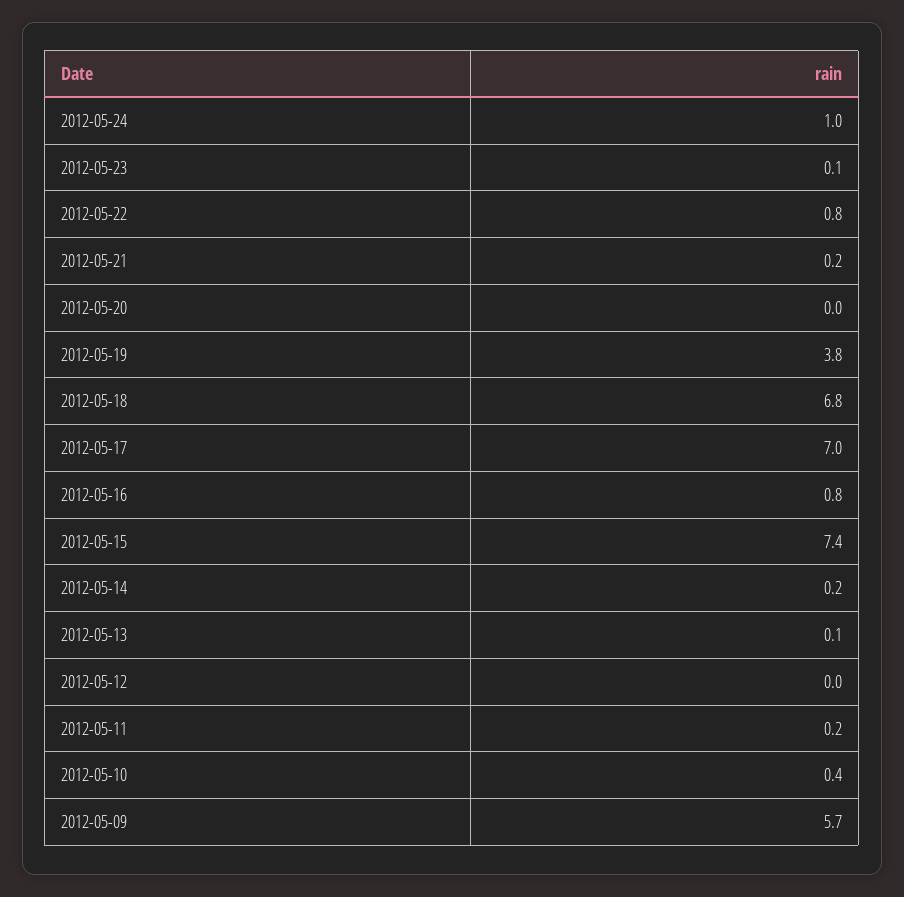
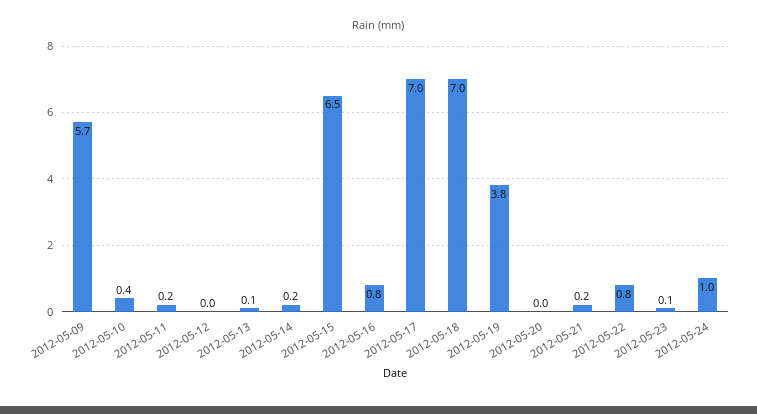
  {
    "2012-05-24": 1,
    "2012-05-23": 0.1,
    "2012-05-22": 0.8,
    "2012-05-21": 0.2,
    "2012-05-20": 0,
    "2012-05-19": 3.8,
-   "2012-05-18": 6.8,
+   "2012-05-18": 7,
    "2012-05-17": 7,
    "2012-05-16": 0.8,
-   "2012-05-15": 7.4,
+   "2012-05-15": 6.5,
    "2012-05-14": 0.2,
    "2012-05-13": 0.1,
    "2012-05-12": 0,
    "2012-05-11": 0.2,
    "2012-05-10": 0.4,
    "2012-05-09": 5.7
  }

